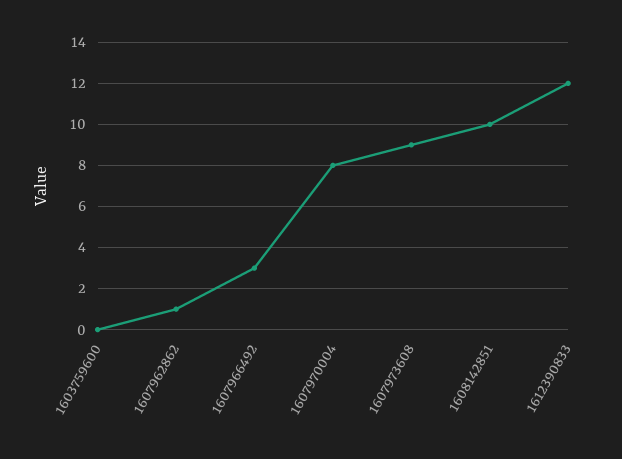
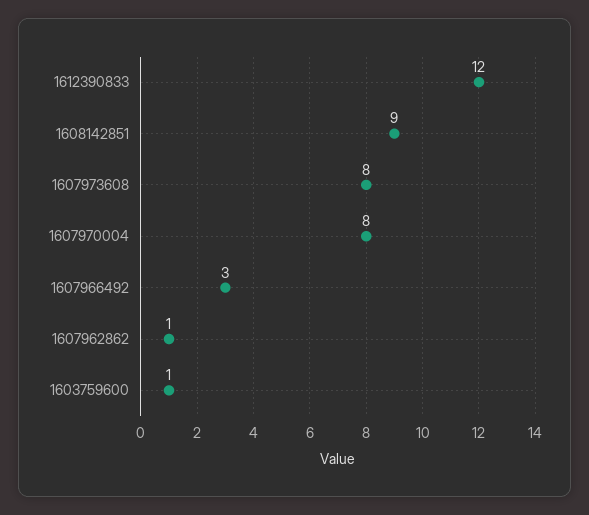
  {
-   "1603759600": 0,
+   "1603759600": 1,
    "1607962862": 1,
    "1607966492": 3,
    "1607970004": 8,
-   "1607973608": 9,
+   "1607973608": 8,
-   "1608142851": 10,
+   "1608142851": 9,
    "1612390833": 12
  }

